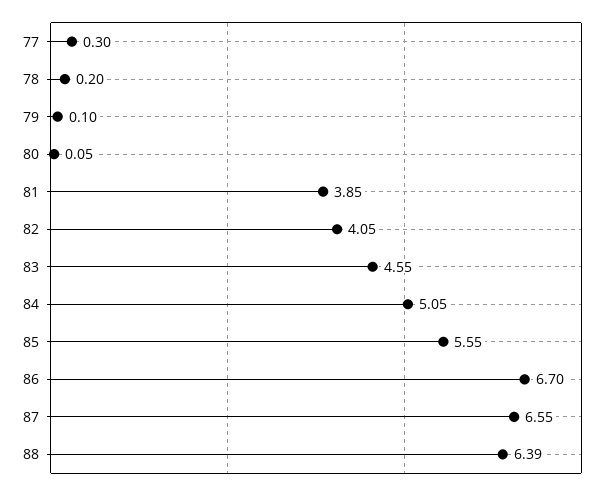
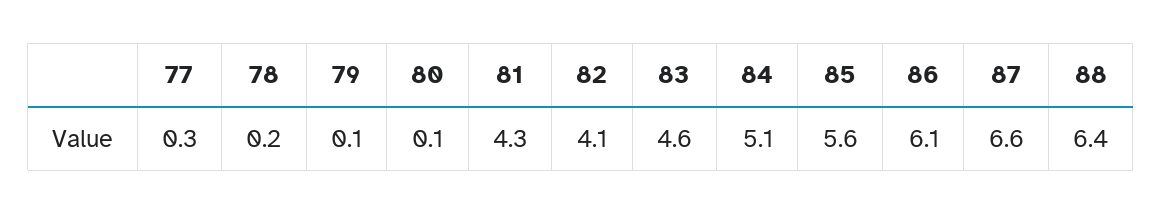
  {
    "77": 0.3,
    "78": 0.2,
    "79": 0.1,
    "80": 0.05,
-   "81": 3.85,
+   "81": 4.3,
    "82": 4.05,
    "83": 4.55,
    "84": 5.05,
    "85": 5.55,
-   "86": 6.7,
+   "86": 6.1,
    "87": 6.55,
    "88": 6.39
  }

